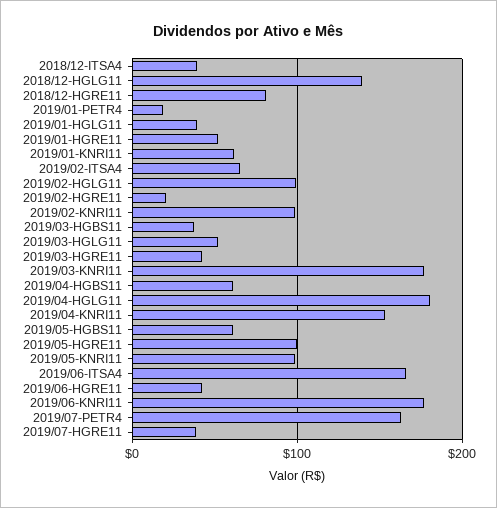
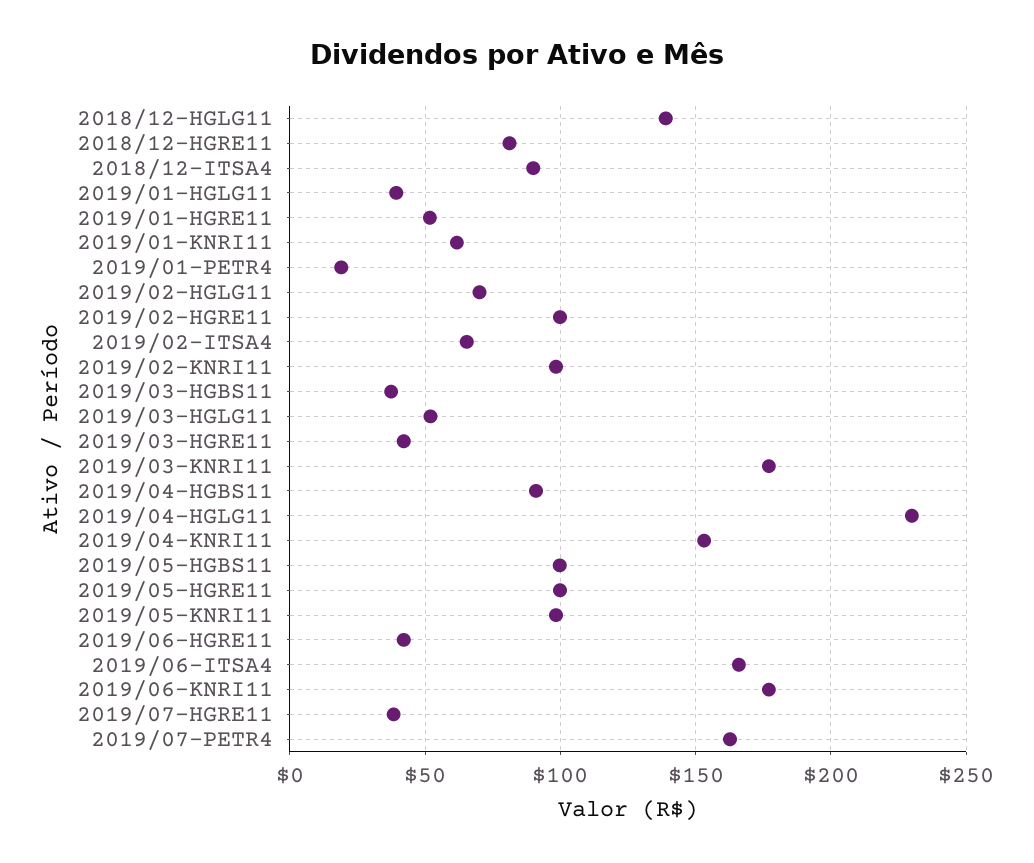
  {
-   "2018/12-ITSA4": 40,
+   "2018/12-ITSA4": 90,
    "2018/12-HGLG11": 140,
    "2018/12-HGRE11": 80,
    "2019/01-PETR4": 20,
    "2019/01-HGLG11": 40,
    "2019/01-HGRE11": 50,
    "2019/01-KNRI11": 60,
    "2019/02-ITSA4": 65,
-   "2019/02-HGLG11": 100,
+   "2019/02-HGLG11": 70,
-   "2019/02-HGRE11": 20,
+   "2019/02-HGRE11": 100,
    "2019/02-KNRI11": 100,
    "2019/03-HGBS11": 35,
    "2019/03-HGLG11": 50,
    "2019/03-HGRE11": 40,
    "2019/03-KNRI11": 175,
-   "2019/04-HGBS11": 60,
+   "2019/04-HGBS11": 90,
-   "2019/04-HGLG11": 180,
+   "2019/04-HGLG11": 230,
    "2019/04-KNRI11": 155,
-   "2019/05-HGBS11": 60,
+   "2019/05-HGBS11": 100,
    "2019/05-HGRE11": 100,
    "2019/05-KNRI11": 100,
    "2019/06-ITSA4": 165,
    "2019/06-HGRE11": 40,
    "2019/06-KNRI11": 175,
    "2019/07-PETR4": 165,
    "2019/07-HGRE11": 40
  }

